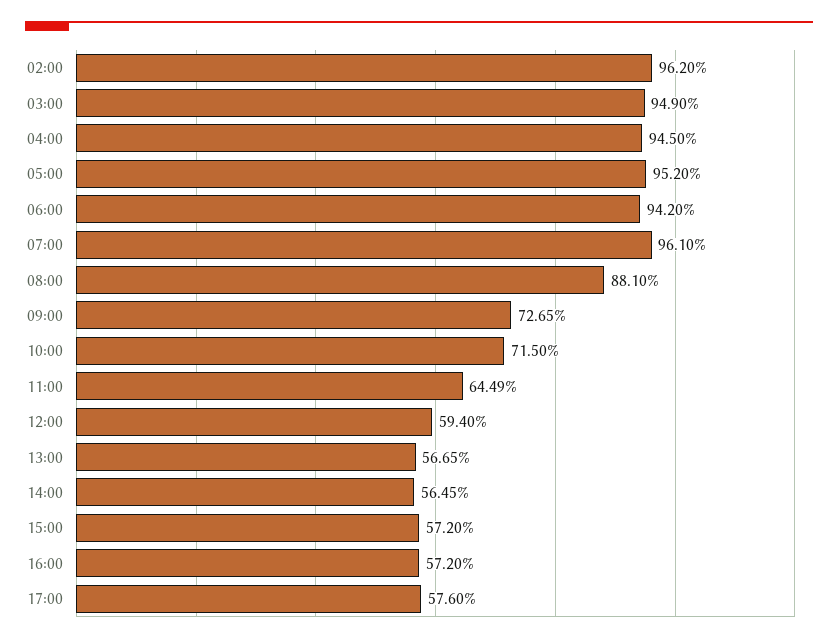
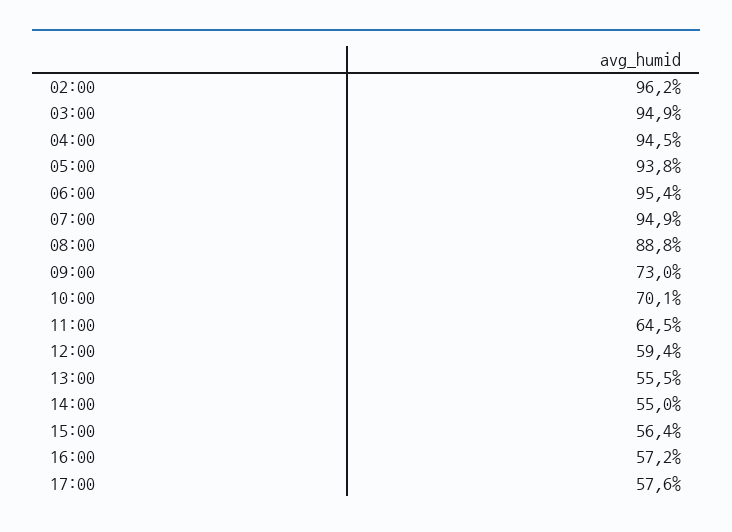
  {
    "02:00": 96.2,
    "03:00": 94.9,
    "04:00": 94.5,
-   "05:00": 95.2,
+   "05:00": 93.8,
-   "06:00": 94.2,
+   "06:00": 95.4,
-   "07:00": 96.1,
+   "07:00": 94.9,
-   "08:00": 88.1,
+   "08:00": 88.8,
-   "09:00": 72.65,
+   "09:00": 73,
-   "10:00": 71.5,
+   "10:00": 70.1,
    "11:00": 64.49,
    "12:00": 59.4,
-   "13:00": 56.65,
+   "13:00": 55.5,
-   "14:00": 56.45,
+   "14:00": 55,
-   "15:00": 57.2,
+   "15:00": 56.4,
    "16:00": 57.2,
    "17:00": 57.6
  }

